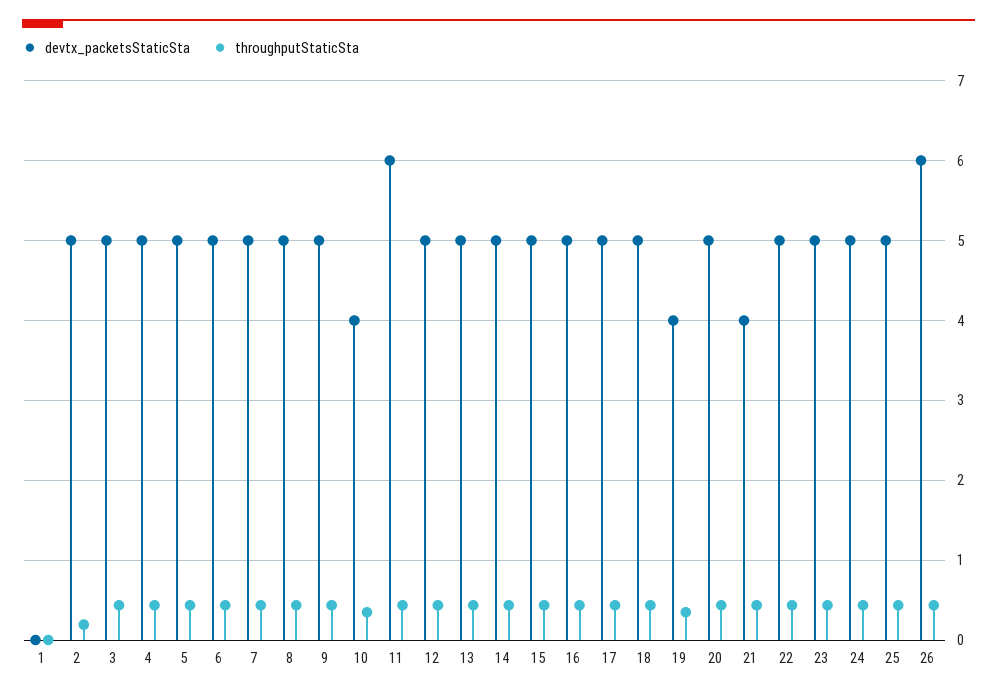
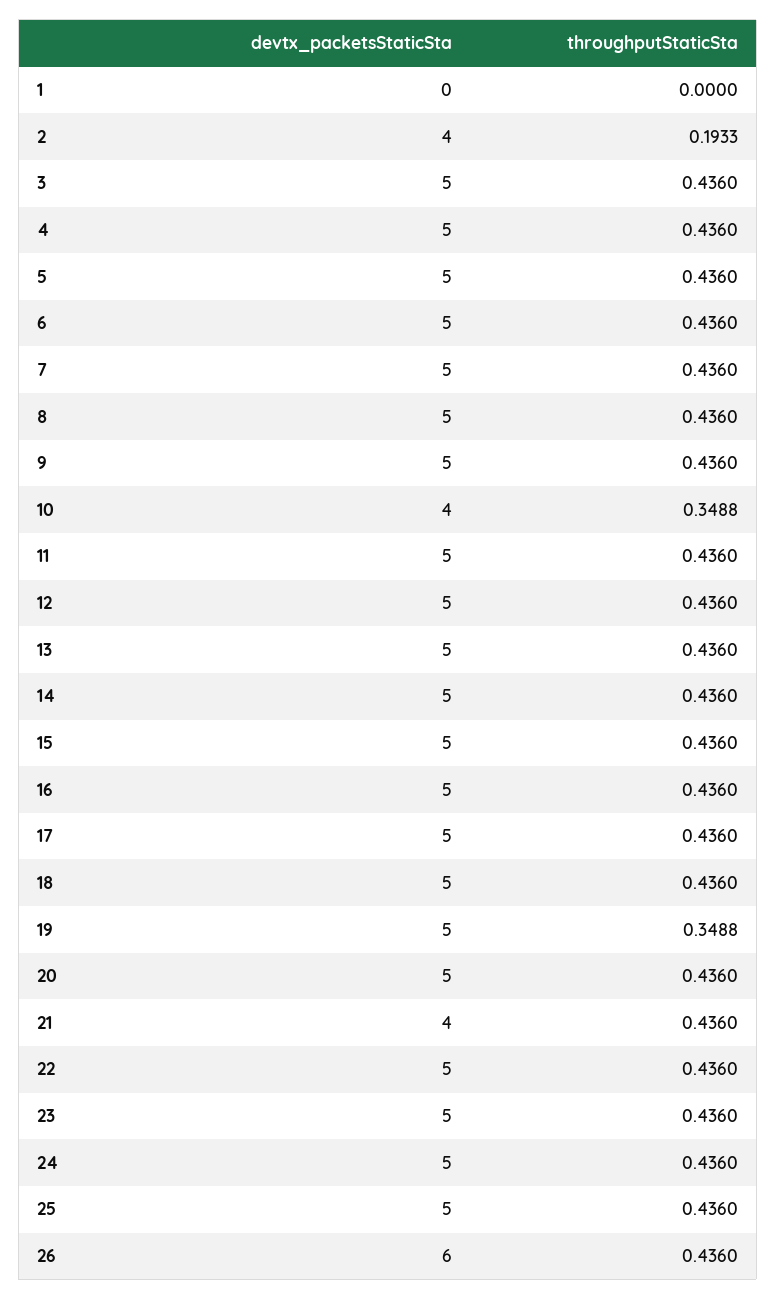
  {
    "devtx_packetsStaticSta": {
      "1": 0,
-     "2": 5,
+     "2": 4,
      "3": 5,
      "4": 5,
      "5": 5,
      "6": 5,
      "7": 5,
      "8": 5,
      "9": 5,
      "10": 4,
-     "11": 6,
+     "11": 5,
      "12": 5,
      "13": 5,
      "14": 5,
      "15": 5,
      "16": 5,
      "17": 5,
      "18": 5,
-     "19": 4,
+     "19": 5,
      "20": 5,
      "21": 4,
      "22": 5,
      "23": 5,
      "24": 5,
      "25": 5,
      "26": 6
    },
    "throughputStaticSta": {
      "1": 0,
      "2": 0.1933,
      "3": 0.436,
      "4": 0.436,
      "5": 0.436,
      "6": 0.436,
      "7": 0.436,
      "8": 0.436,
      "9": 0.436,
      "10": 0.3488,
      "11": 0.436,
      "12": 0.436,
      "13": 0.436,
      "14": 0.436,
      "15": 0.436,
      "16": 0.436,
      "17": 0.436,
      "18": 0.436,
      "19": 0.3488,
      "20": 0.436,
      "21": 0.436,
      "22": 0.436,
      "23": 0.436,
      "24": 0.436,
      "25": 0.436,
      "26": 0.436
    }
  }

